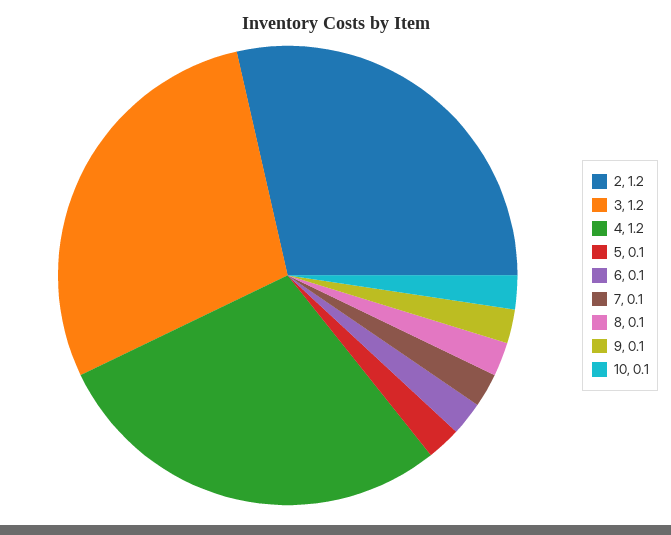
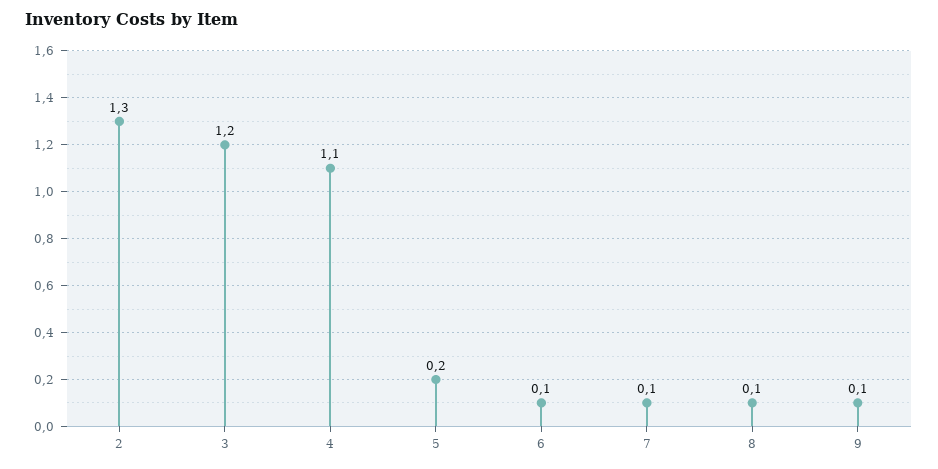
  {
-   "2": 1.2,
+   "2": 1.3,
    "3": 1.2,
-   "4": 1.2,
+   "4": 1.1,
-   "5": 0.1,
+   "5": 0.2,
    "6": 0.1,
    "7": 0.1,
    "8": 0.1,
-   "9": 0.1,
+   "9": 0.1
-   "10": 0.1
  }

